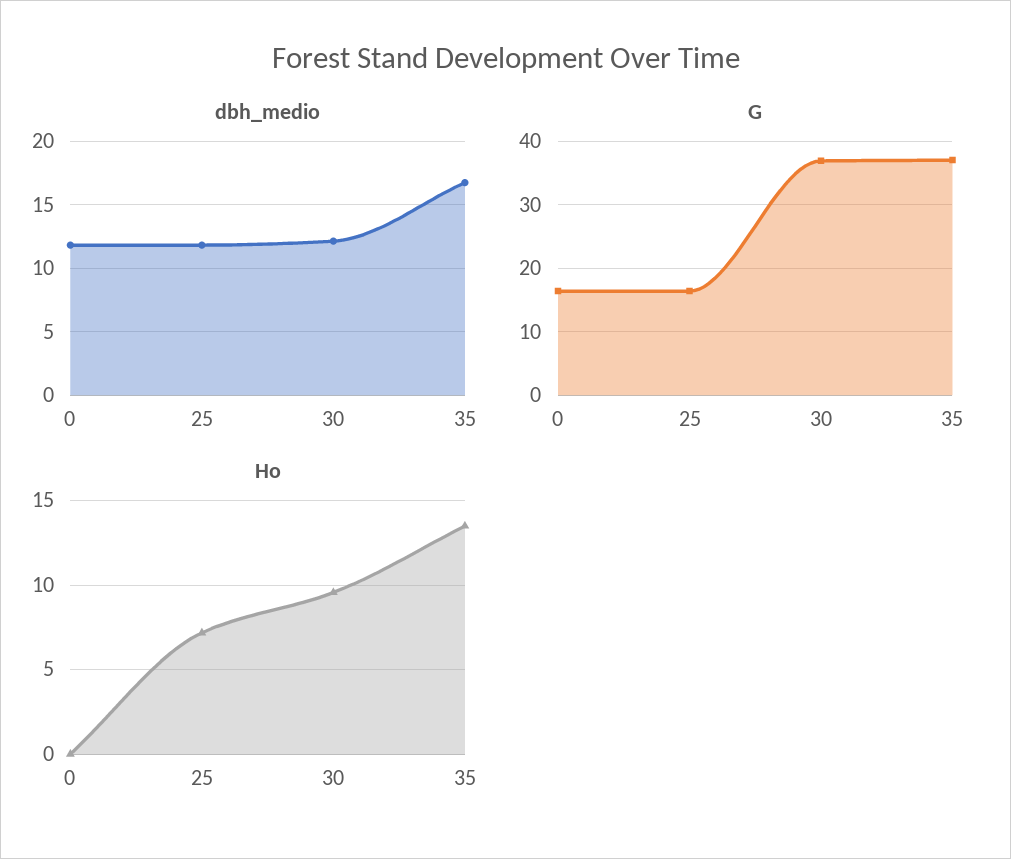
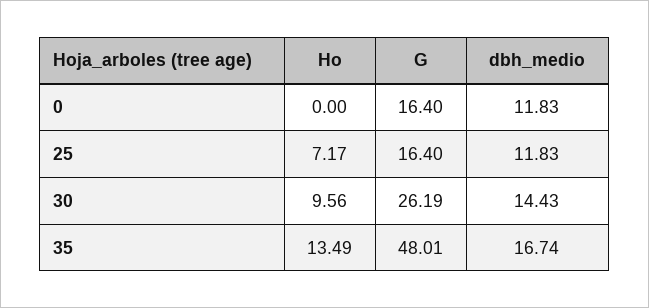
  {
    "dbh_medio": {
      "0": 11.83,
      "25": 11.83,
-     "30": 12,
+     "30": 14.43,
      "35": 16.74
    },
    "G": {
      "0": 16.4,
      "25": 16.4,
-     "30": 37,
+     "30": 26.19,
-     "35": 37
+     "35": 48.01
    },
    "Ho": {
      "0": 0,
      "25": 7.17,
      "30": 9.56,
      "35": 13.49
    }
  }

